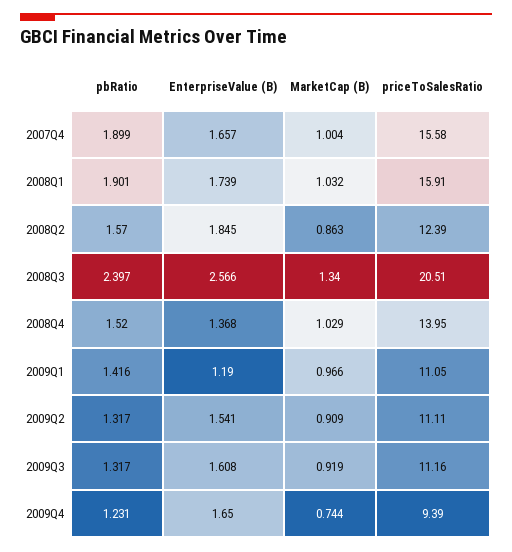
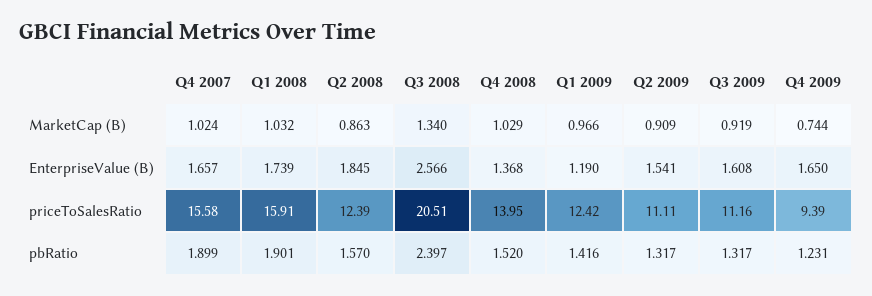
  {
    "pbRatio": {
      "2007Q4": 1.899,
      "2008Q1": 1.901,
      "2008Q2": 1.57,
      "2008Q3": 2.397,
      "2008Q4": 1.52,
      "2009Q1": 1.416,
      "2009Q2": 1.317,
      "2009Q3": 1.317,
      "2009Q4": 1.231
    },
    "EnterpriseValue (B)": {
      "2007Q4": 1.657,
      "2008Q1": 1.739,
      "2008Q2": 1.845,
      "2008Q3": 2.566,
      "2008Q4": 1.368,
      "2009Q1": 1.19,
      "2009Q2": 1.541,
      "2009Q3": 1.608,
      "2009Q4": 1.65
    },
    "MarketCap (B)": {
-     "2007Q4": 1.004,
+     "2007Q4": 1.024,
      "2008Q1": 1.032,
      "2008Q2": 0.863,
      "2008Q3": 1.34,
      "2008Q4": 1.029,
      "2009Q1": 0.966,
      "2009Q2": 0.909,
      "2009Q3": 0.919,
      "2009Q4": 0.744
    },
    "priceToSalesRatio": {
      "2007Q4": 15.58,
      "2008Q1": 15.91,
      "2008Q2": 12.39,
      "2008Q3": 20.51,
      "2008Q4": 13.95,
-     "2009Q1": 11.05,
+     "2009Q1": 12.42,
      "2009Q2": 11.11,
      "2009Q3": 11.16,
      "2009Q4": 9.39
    }
  }

